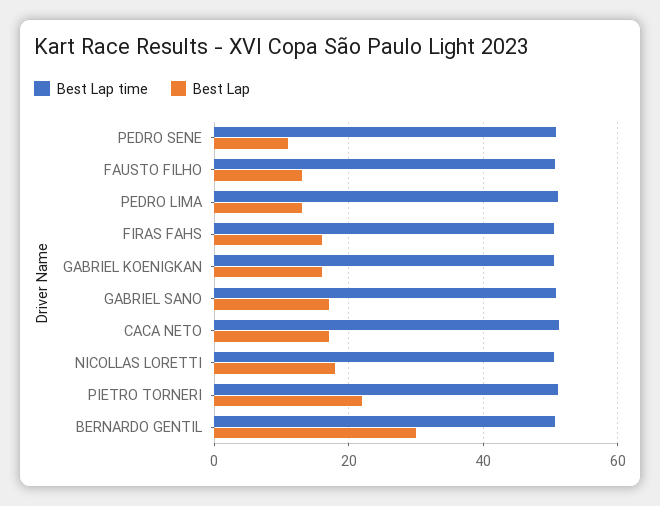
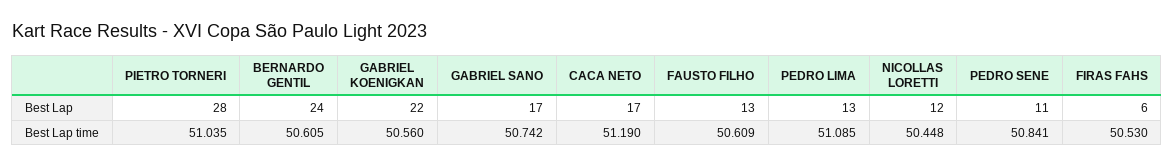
  {
    "Best Lap time": {
      "PEDRO SENE": 50.841,
      "FAUSTO FILHO": 50.609,
      "PEDRO LIMA": 51.085,
      "FIRAS FAHS": 50.53,
      "GABRIEL KOENIGKAN": 50.56,
      "GABRIEL SANO": 50.742,
      "CACA NETO": 51.19,
      "NICOLLAS LORETTI": 50.448,
      "PIETRO TORNERI": 51.035,
      "BERNARDO GENTIL": 50.605
    },
    "Best Lap": {
      "PEDRO SENE": 11,
      "FAUSTO FILHO": 13,
      "PEDRO LIMA": 13,
-     "FIRAS FAHS": 16,
+     "FIRAS FAHS": 6,
-     "GABRIEL KOENIGKAN": 16,
+     "GABRIEL KOENIGKAN": 22,
      "GABRIEL SANO": 17,
      "CACA NETO": 17,
-     "NICOLLAS LORETTI": 18,
+     "NICOLLAS LORETTI": 12,
-     "PIETRO TORNERI": 22,
+     "PIETRO TORNERI": 28,
-     "BERNARDO GENTIL": 30
+     "BERNARDO GENTIL": 24
    }
  }

